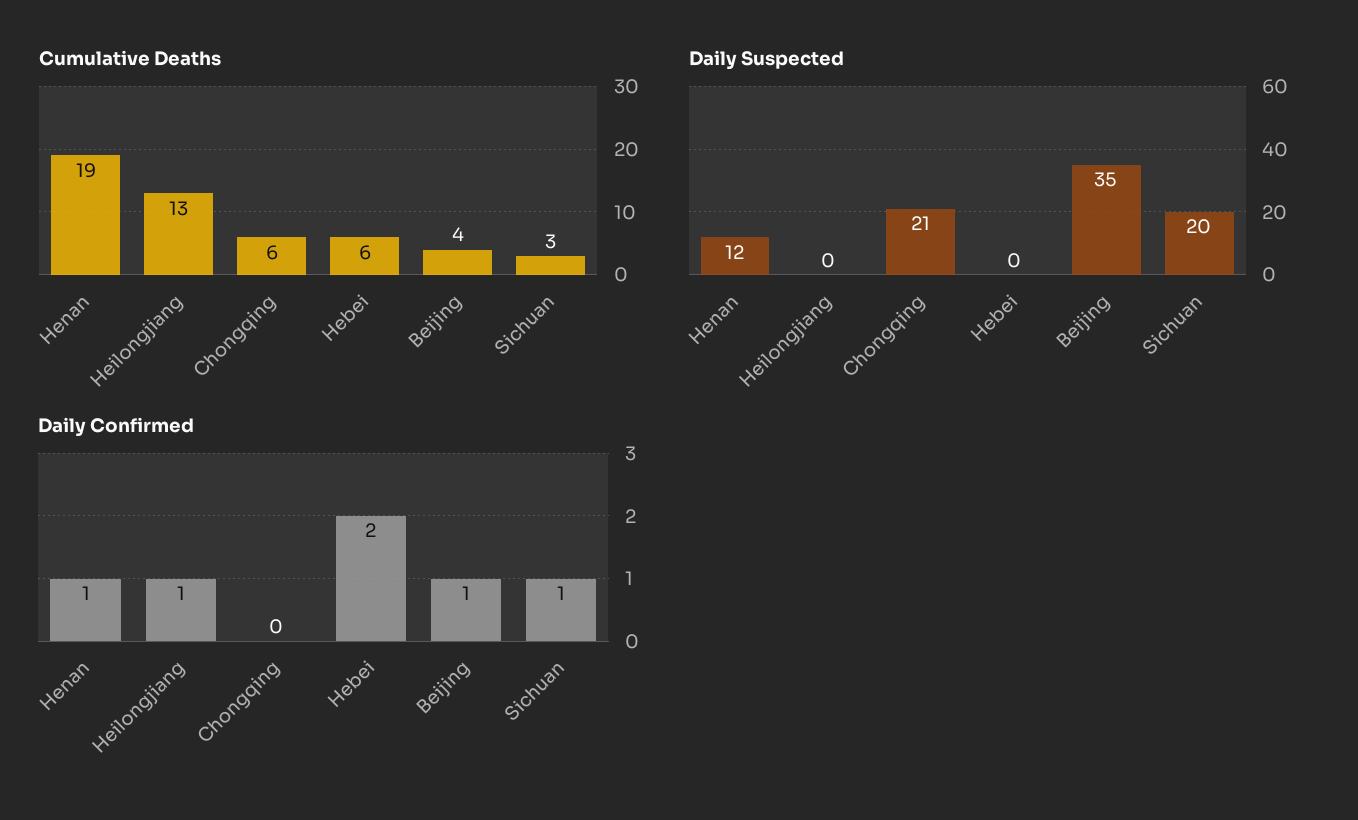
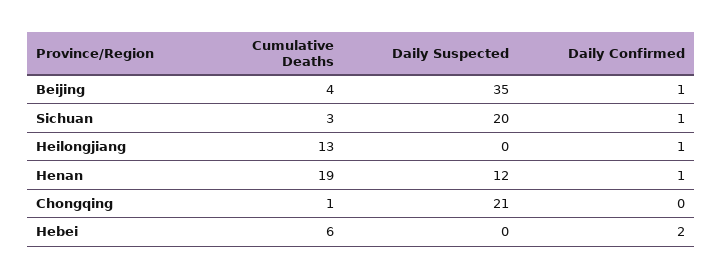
  {
    "Cumulative Deaths": {
      "Henan": 19,
      "Heilongjiang": 13,
-     "Chongqing": 6,
+     "Chongqing": 1,
      "Hebei": 6,
      "Beijing": 4,
      "Sichuan": 3
    },
    "Daily Suspected": {
      "Henan": 12,
      "Heilongjiang": 0,
      "Chongqing": 21,
      "Hebei": 0,
      "Beijing": 35,
      "Sichuan": 20
    },
    "Daily Confirmed": {
      "Henan": 1,
      "Heilongjiang": 1,
      "Chongqing": 0,
      "Hebei": 2,
      "Beijing": 1,
      "Sichuan": 1
    }
  }

